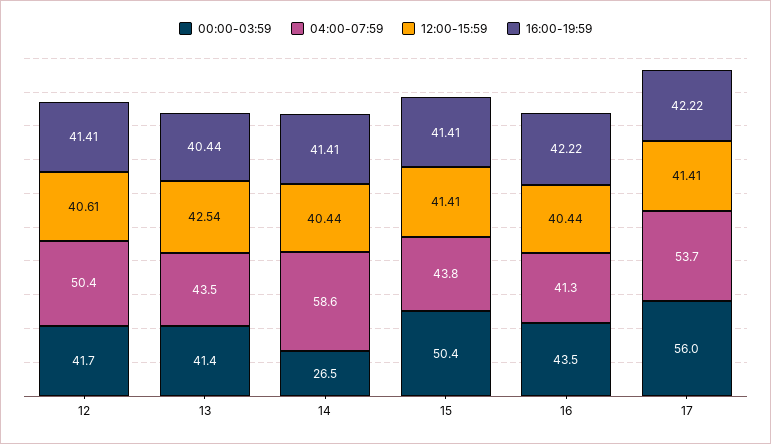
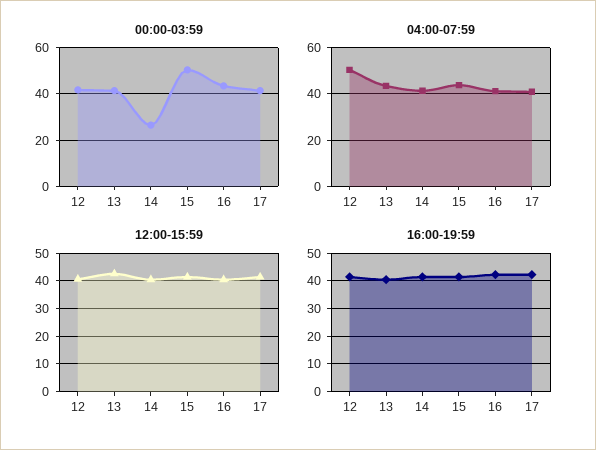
  {
    "00:00-03:59": {
      "12": 41.7,
      "13": 41.4,
      "14": 26.5,
      "15": 50.4,
      "16": 43.5,
-     "17": 56
+     "17": 40
    },
    "04:00-07:59": {
      "12": 50.4,
      "13": 43.5,
-     "14": 58.6,
+     "14": 40,
      "15": 43.8,
      "16": 41.3,
-     "17": 53.7
+     "17": 40
    },
    "12:00-15:59": {
      "12": 40.61,
      "13": 42.54,
      "14": 40.44,
      "15": 41.41,
      "16": 40.44,
      "17": 41.41
    },
    "16:00-19:59": {
      "12": 41.41,
      "13": 40.44,
      "14": 41.41,
      "15": 41.41,
      "16": 42.22,
      "17": 42.22
    }
  }

